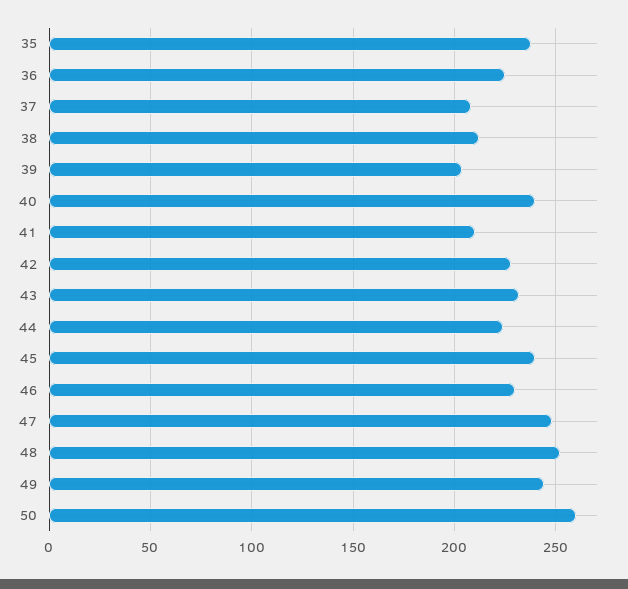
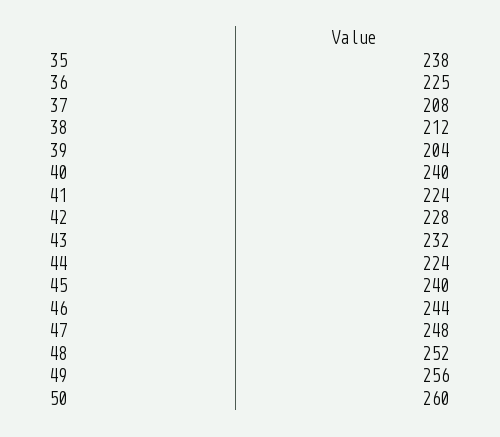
  {
    "35": 238,
    "36": 225,
    "37": 208,
    "38": 212,
    "39": 204,
    "40": 240,
-   "41": 210,
+   "41": 224,
    "42": 228,
    "43": 232,
    "44": 224,
    "45": 240,
-   "46": 230,
+   "46": 244,
    "47": 248,
    "48": 252,
-   "49": 245,
+   "49": 256,
    "50": 260
  }

